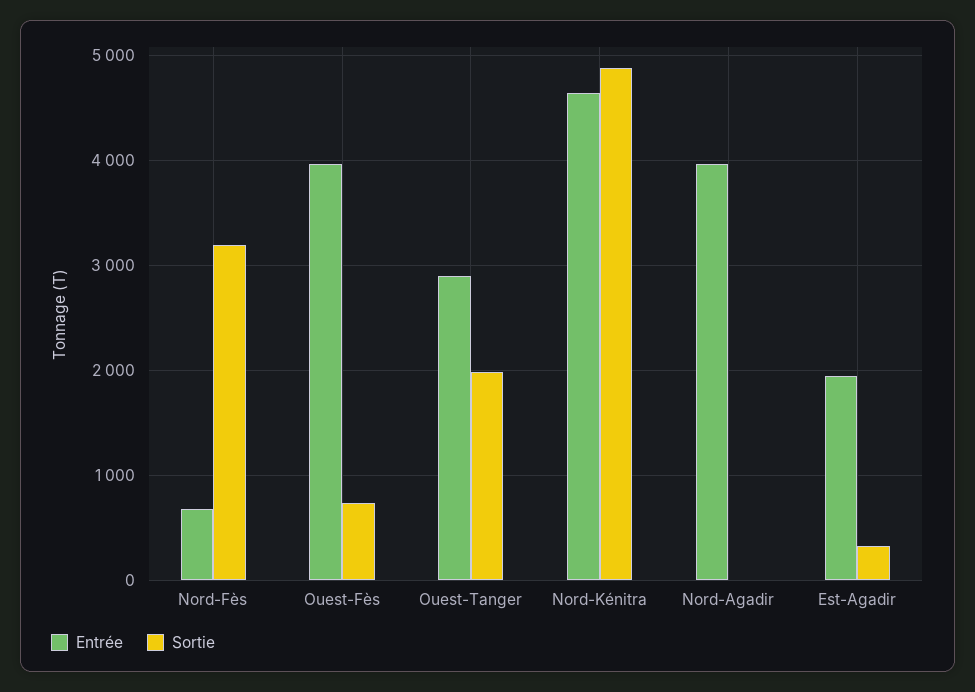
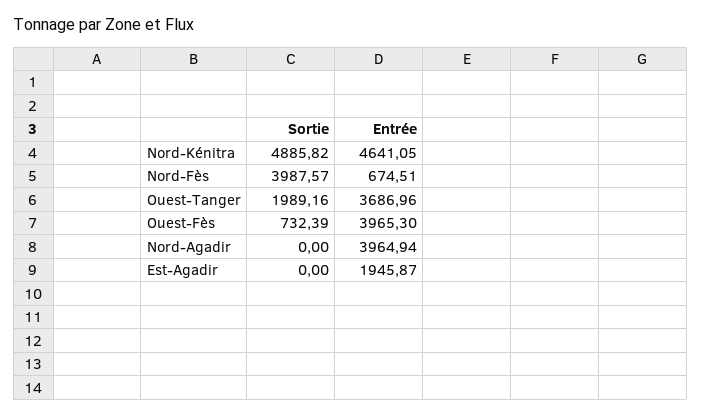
  {
    "Entrée": {
      "Nord-Fès": 674.51,
      "Ouest-Fès": 3965.3,
-     "Ouest-Tanger": 2900,
+     "Ouest-Tanger": 3686.96,
      "Nord-Kénitra": 4641.05,
      "Nord-Agadir": 3964.94,
      "Est-Agadir": 1945.87
    },
    "Sortie": {
-     "Nord-Fès": 3200,
+     "Nord-Fès": 3987.57,
      "Ouest-Fès": 732.39,
      "Ouest-Tanger": 1989.16,
      "Nord-Kénitra": 4885.82,
      "Nord-Agadir": 0,
-     "Est-Agadir": 300
+     "Est-Agadir": 0
    }
  }

